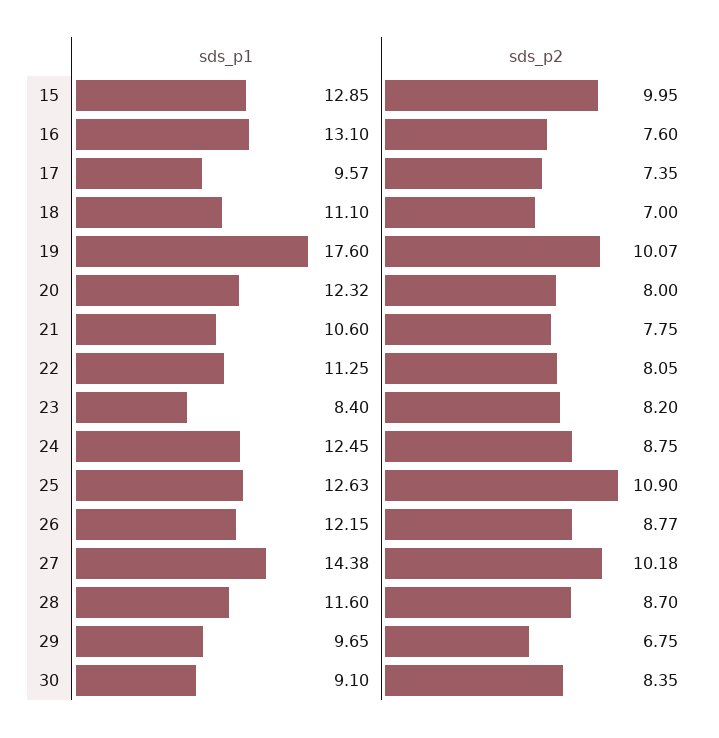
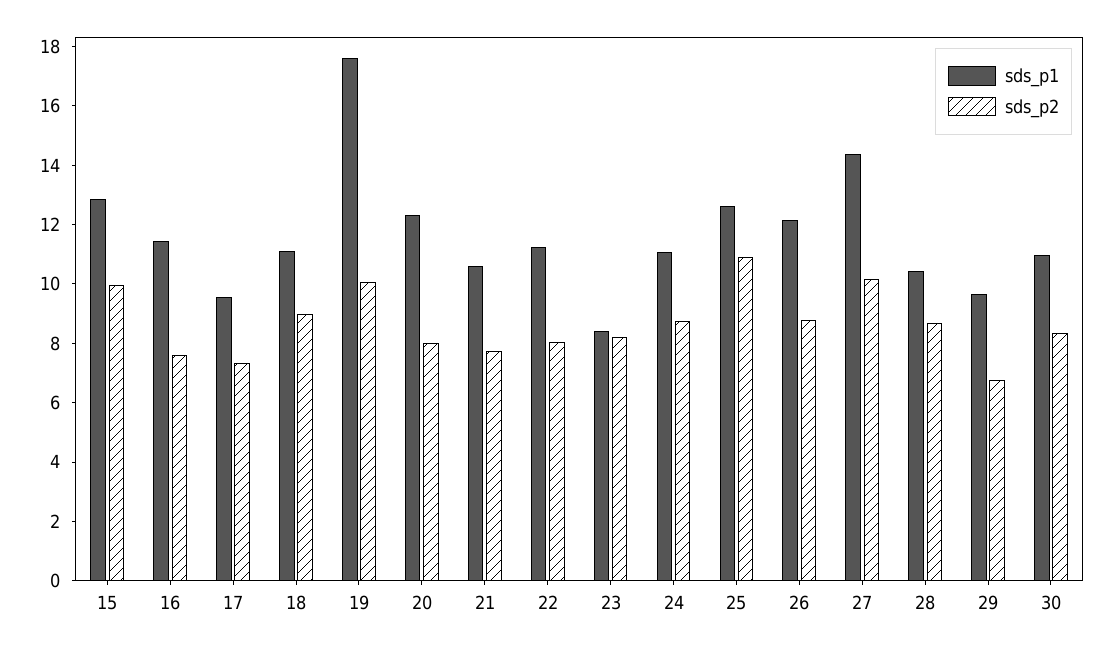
  {
    "sds_p1": {
      "15": 12.85,
-     "16": 13.1,
+     "16": 11.5,
      "17": 9.57,
      "18": 11.1,
      "19": 17.6,
      "20": 12.32,
      "21": 10.6,
      "22": 11.25,
      "23": 8.4,
-     "24": 12.45,
+     "24": 11,
      "25": 12.63,
      "26": 12.15,
      "27": 14.38,
-     "28": 11.6,
+     "28": 10.5,
      "29": 9.65,
-     "30": 9.1
+     "30": 11
    },
    "sds_p2": {
      "15": 9.95,
      "16": 7.6,
      "17": 7.35,
-     "18": 7,
+     "18": 9,
      "19": 10.07,
      "20": 8,
      "21": 7.75,
      "22": 8.05,
      "23": 8.2,
      "24": 8.75,
      "25": 10.9,
      "26": 8.77,
      "27": 10.18,
      "28": 8.7,
      "29": 6.75,
      "30": 8.35
    }
  }

